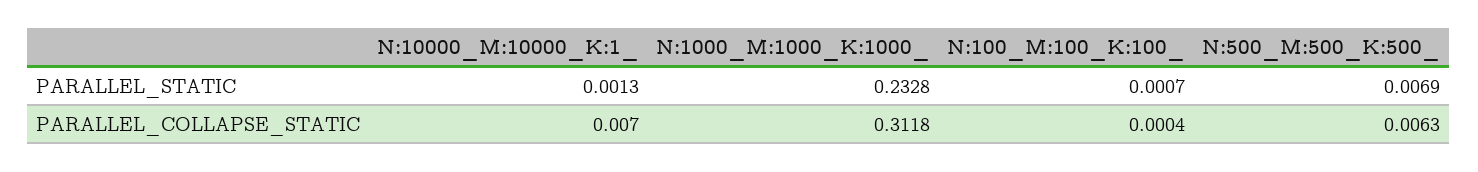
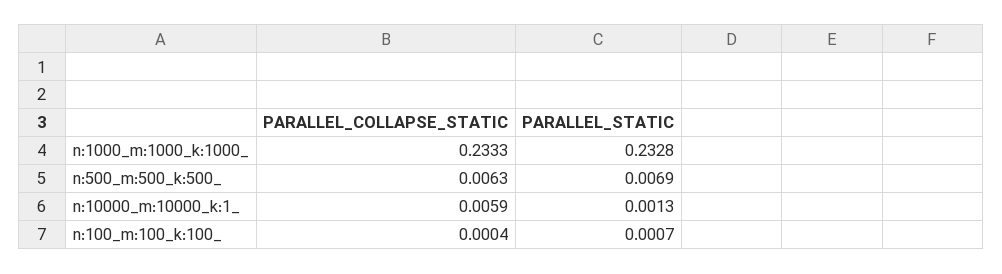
  {
    "N:10000_M:10000_K:1_": {
      "PARALLEL_STATIC": 0.0013,
-     "PARALLEL_COLLAPSE_STATIC": 0.007
+     "PARALLEL_COLLAPSE_STATIC": 0.0059
    },
    "N:1000_M:1000_K:1000_": {
      "PARALLEL_STATIC": 0.2328,
-     "PARALLEL_COLLAPSE_STATIC": 0.3118
+     "PARALLEL_COLLAPSE_STATIC": 0.2333
    },
    "N:100_M:100_K:100_": {
      "PARALLEL_STATIC": 0.0007,
      "PARALLEL_COLLAPSE_STATIC": 0.0004
    },
    "N:500_M:500_K:500_": {
      "PARALLEL_STATIC": 0.0069,
      "PARALLEL_COLLAPSE_STATIC": 0.0063
    }
  }

